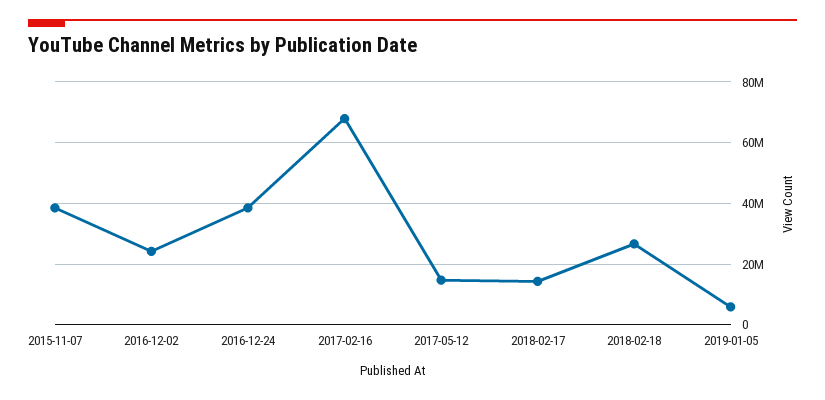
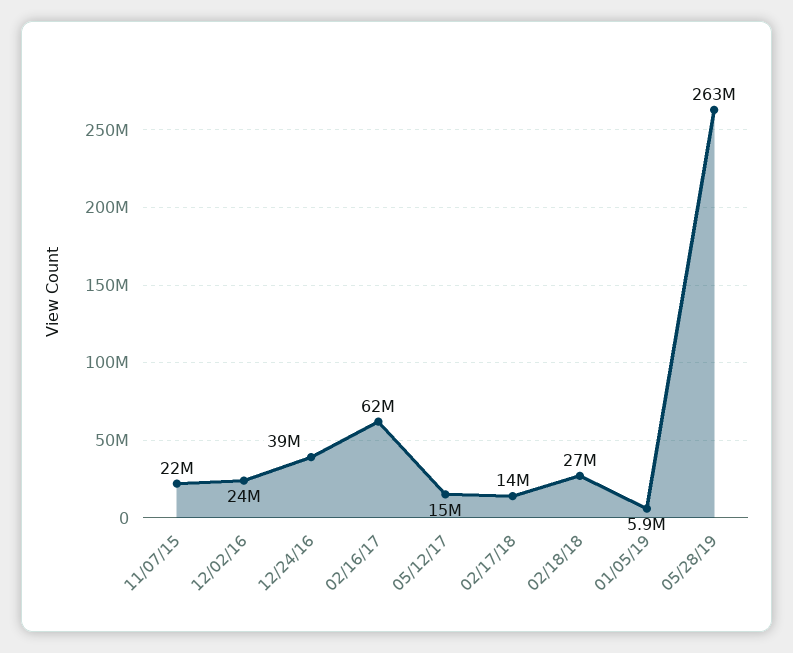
  {
-   "2015-11-07": 38000000,
+   "2015-11-07": 22000000,
    "2016-12-02": 24000000,
    "2016-12-24": 39000000,
-   "2017-02-16": 68000000,
+   "2017-02-16": 62000000,
    "2017-05-12": 15000000,
    "2018-02-17": 14000000,
    "2018-02-18": 27000000,
-   "2019-01-05": 5900000
+   "2019-01-05": 5900000,
+   "05/28/19": 263000000
  }

